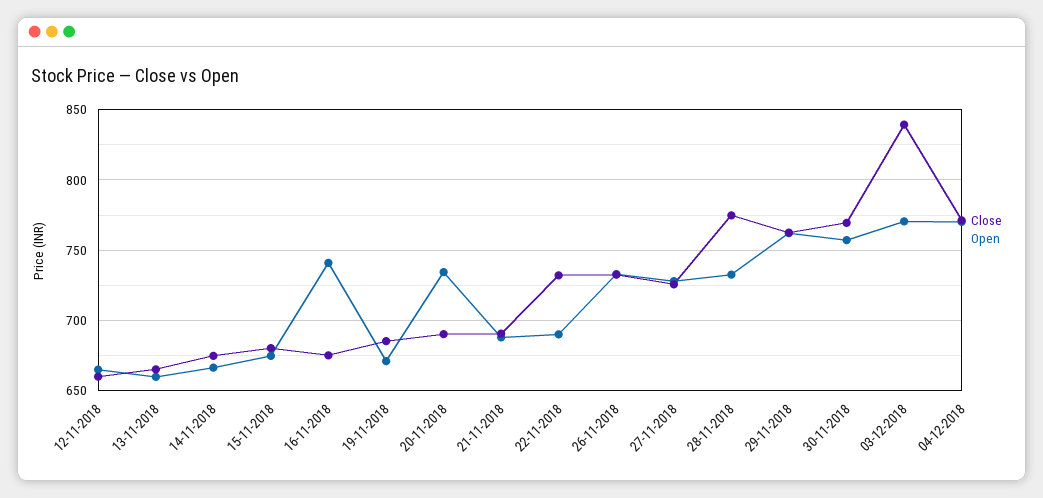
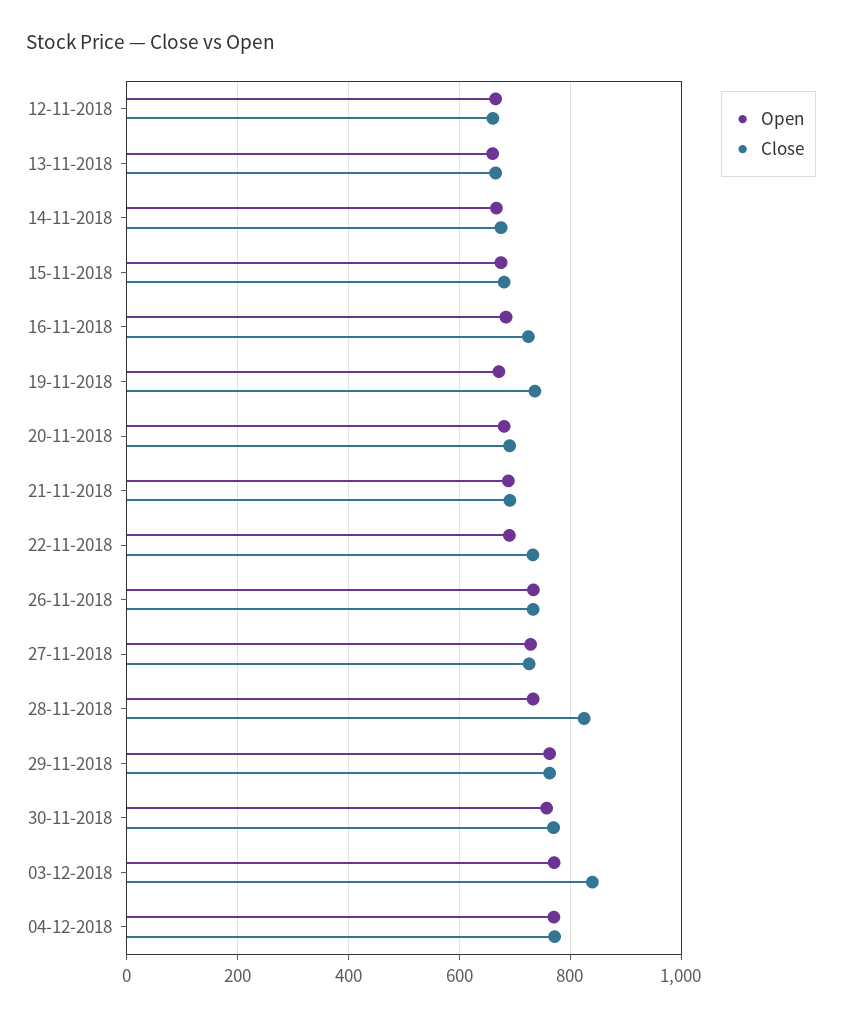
  {
    "Close": {
      "12-11-2018": 660,
      "13-11-2018": 665,
      "14-11-2018": 675,
      "15-11-2018": 680,
-     "16-11-2018": 675,
+     "16-11-2018": 720,
-     "19-11-2018": 685,
+     "19-11-2018": 740,
      "20-11-2018": 690,
      "21-11-2018": 690,
      "22-11-2018": 730,
      "26-11-2018": 735,
      "27-11-2018": 725,
-     "28-11-2018": 775,
+     "28-11-2018": 820,
      "29-11-2018": 760,
      "30-11-2018": 770,
      "03-12-2018": 840,
      "04-12-2018": 770
    },
    "Open": {
      "12-11-2018": 665,
      "13-11-2018": 660,
      "14-11-2018": 665,
      "15-11-2018": 675,
-     "16-11-2018": 740,
+     "16-11-2018": 680,
      "19-11-2018": 670,
-     "20-11-2018": 735,
+     "20-11-2018": 680,
      "21-11-2018": 690,
      "22-11-2018": 690,
      "26-11-2018": 735,
      "27-11-2018": 730,
      "28-11-2018": 735,
      "29-11-2018": 760,
      "30-11-2018": 755,
      "03-12-2018": 770,
      "04-12-2018": 770
    }
  }

